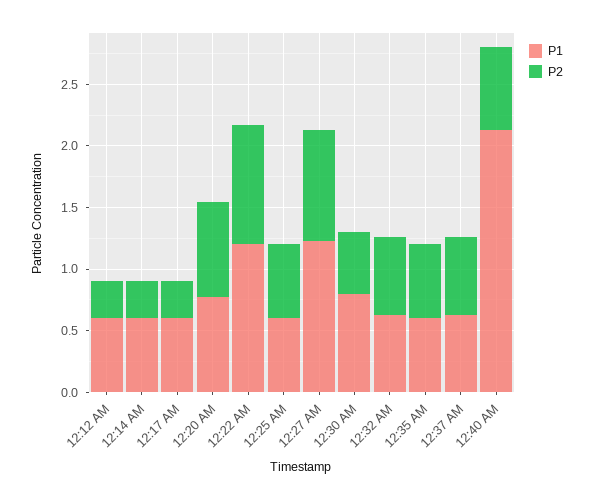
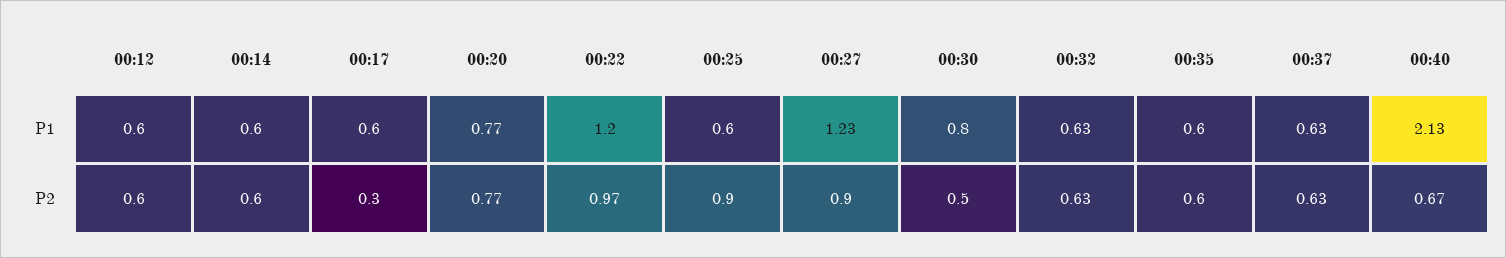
  {
    "P1": {
      "12:12 AM": 0.6,
      "12:14 AM": 0.6,
      "12:17 AM": 0.6,
      "12:20 AM": 0.77,
      "12:22 AM": 1.2,
      "12:25 AM": 0.6,
      "12:27 AM": 1.23,
      "12:30 AM": 0.8,
      "12:32 AM": 0.63,
      "12:35 AM": 0.6,
      "12:37 AM": 0.63,
      "12:40 AM": 2.13
    },
    "P2": {
-     "12:12 AM": 0.3,
+     "12:12 AM": 0.6,
-     "12:14 AM": 0.3,
+     "12:14 AM": 0.6,
      "12:17 AM": 0.3,
      "12:20 AM": 0.77,
      "12:22 AM": 0.97,
-     "12:25 AM": 0.6,
+     "12:25 AM": 0.9,
      "12:27 AM": 0.9,
      "12:30 AM": 0.5,
      "12:32 AM": 0.63,
      "12:35 AM": 0.6,
      "12:37 AM": 0.63,
      "12:40 AM": 0.67
    }
  }

